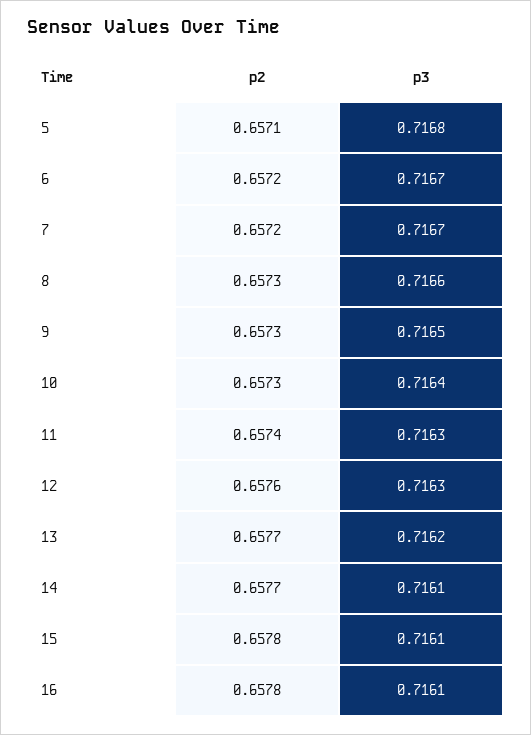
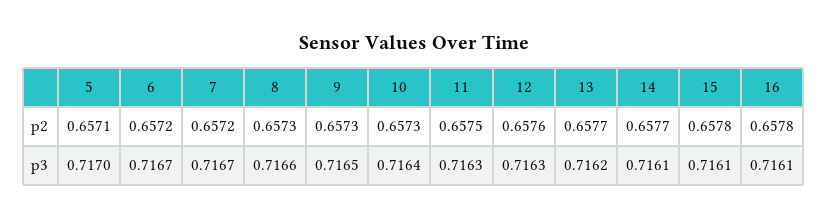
  {
    "p2": {
      "5": 0.6571,
      "6": 0.6572,
      "7": 0.6572,
      "8": 0.6573,
      "9": 0.6573,
      "10": 0.6573,
-     "11": 0.6574,
+     "11": 0.6575,
      "12": 0.6576,
      "13": 0.6577,
      "14": 0.6577,
      "15": 0.6578,
      "16": 0.6578
    },
    "p3": {
-     "5": 0.7168,
+     "5": 0.717,
      "6": 0.7167,
      "7": 0.7167,
      "8": 0.7166,
      "9": 0.7165,
      "10": 0.7164,
      "11": 0.7163,
      "12": 0.7163,
      "13": 0.7162,
      "14": 0.7161,
      "15": 0.7161,
      "16": 0.7161
    }
  }

